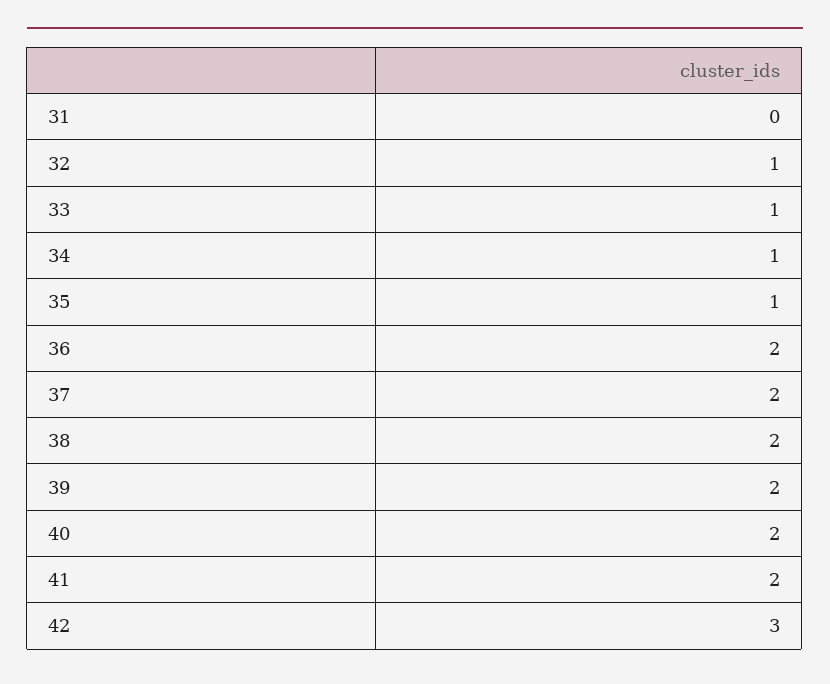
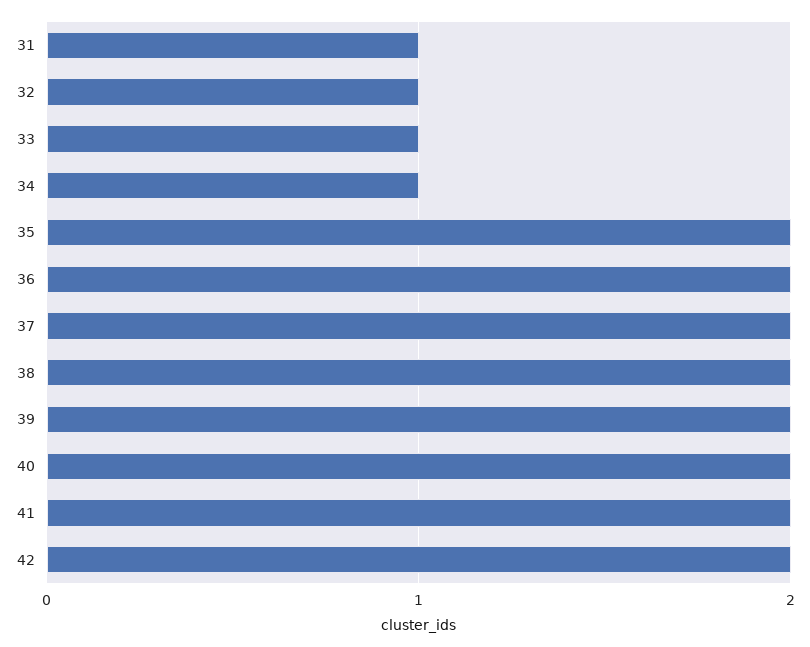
  {
-   "31": 0,
+   "31": 1,
    "32": 1,
    "33": 1,
    "34": 1,
-   "35": 1,
+   "35": 2,
    "36": 2,
    "37": 2,
    "38": 2,
    "39": 2,
    "40": 2,
    "41": 2,
-   "42": 3
+   "42": 2
  }

